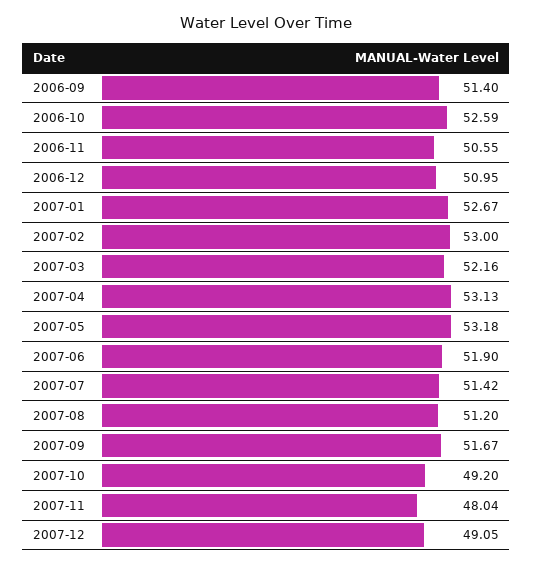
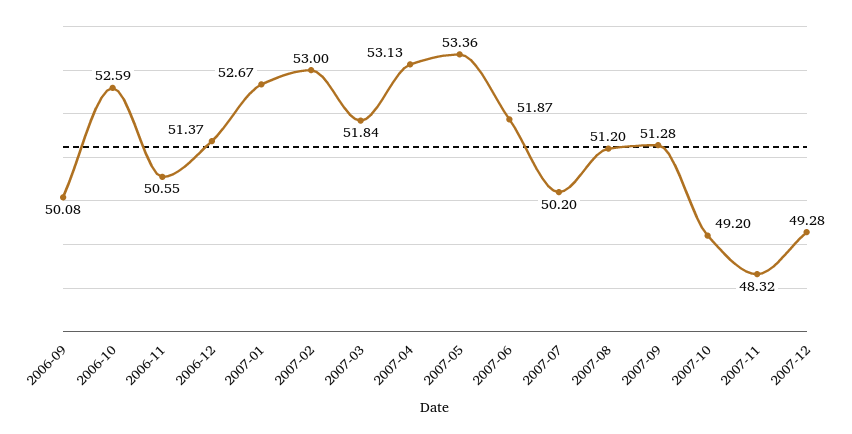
  {
-   "2006-09": 51.4,
+   "2006-09": 50.08,
    "2006-10": 52.59,
    "2006-11": 50.55,
-   "2006-12": 50.95,
+   "2006-12": 51.37,
    "2007-01": 52.67,
    "2007-02": 53,
-   "2007-03": 52.16,
+   "2007-03": 51.84,
    "2007-04": 53.13,
-   "2007-05": 53.18,
+   "2007-05": 53.36,
-   "2007-06": 51.9,
+   "2007-06": 51.87,
-   "2007-07": 51.42,
+   "2007-07": 50.2,
    "2007-08": 51.2,
-   "2007-09": 51.67,
+   "2007-09": 51.28,
    "2007-10": 49.2,
-   "2007-11": 48.04,
+   "2007-11": 48.32,
-   "2007-12": 49.05
+   "2007-12": 49.28
  }

